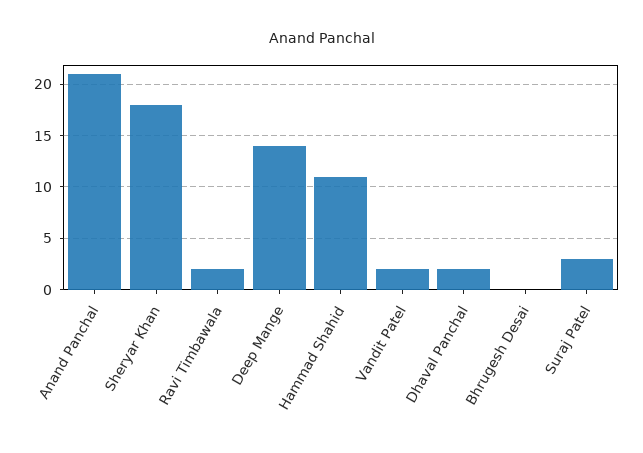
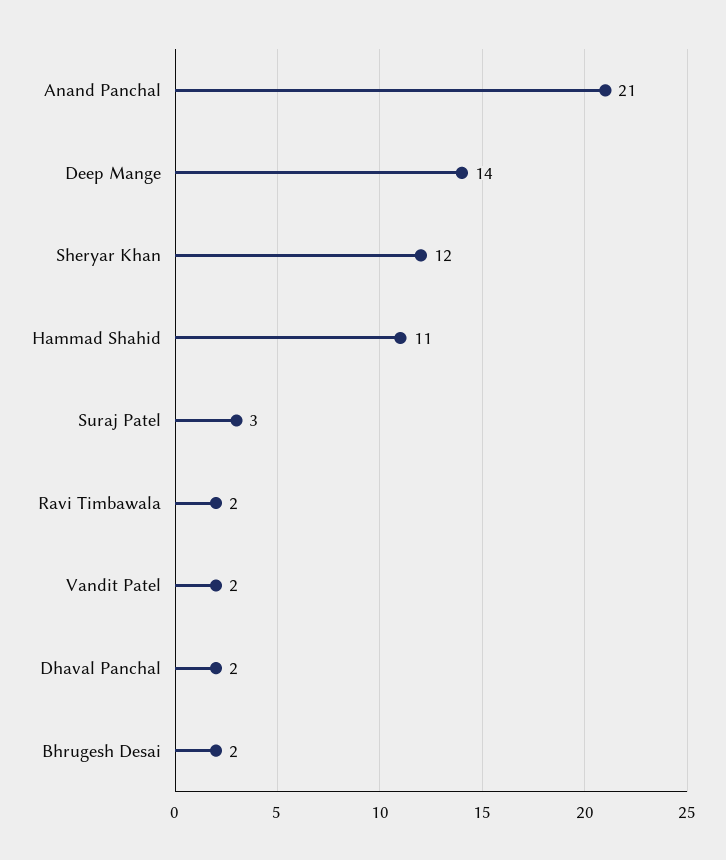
  {
    "Anand Panchal": 21,
-   "Sheryar Khan": 18,
+   "Sheryar Khan": 12,
    "Ravi Timbawala": 2,
    "Deep Mange": 14,
    "Hammad Shahid": 11,
    "Vandit Patel": 2,
    "Dhaval Panchal": 2,
-   "Bhrugesh Desai": 0,
+   "Bhrugesh Desai": 2,
    "Suraj Patel": 3
  }

